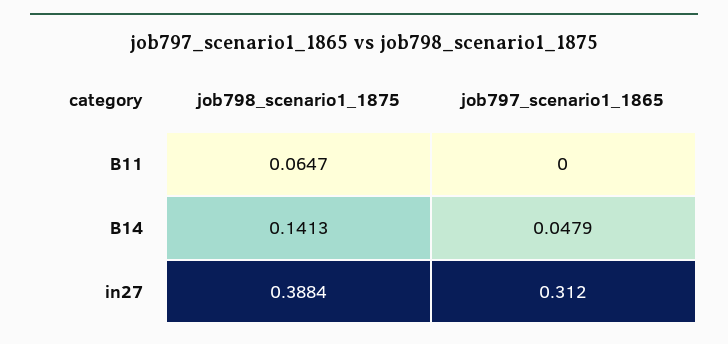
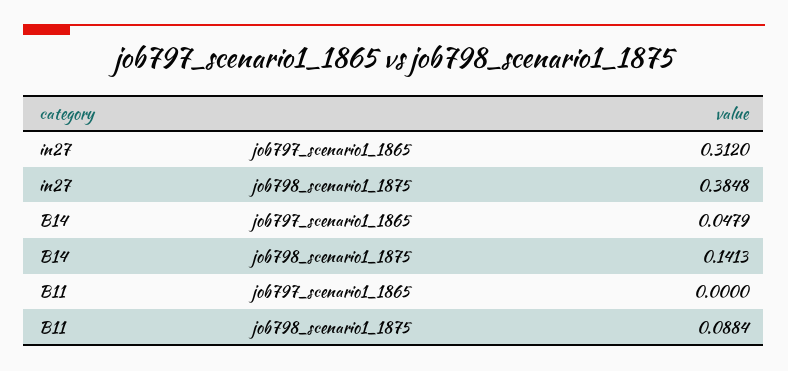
  {
    "job798_scenario1_1875": {
-     "B11": 0.0647,
+     "B11": 0.0884,
      "B14": 0.1413,
-     "in27": 0.3884
+     "in27": 0.3848
    },
    "job797_scenario1_1865": {
      "B11": 0,
      "B14": 0.0479,
      "in27": 0.312
    }
  }

